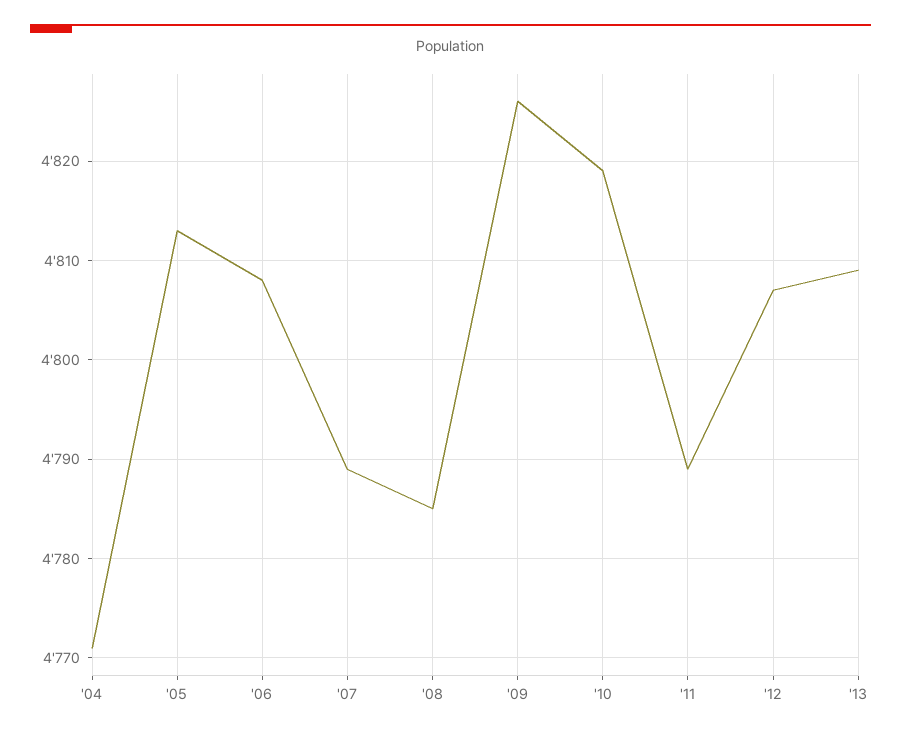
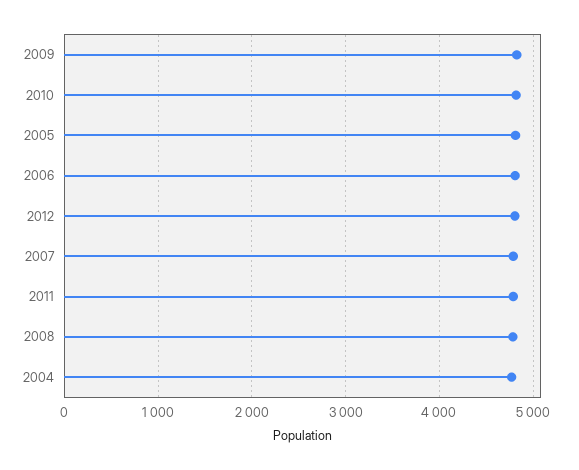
  {
    "'04": 4771,
    "'05": 4813,
    "'06": 4808,
    "'07": 4789,
    "'08": 4785,
    "'09": 4826,
    "'10": 4819,
    "'11": 4789,
-   "'12": 4807,
+   "'12": 4807
-   "'13": 4809
  }

